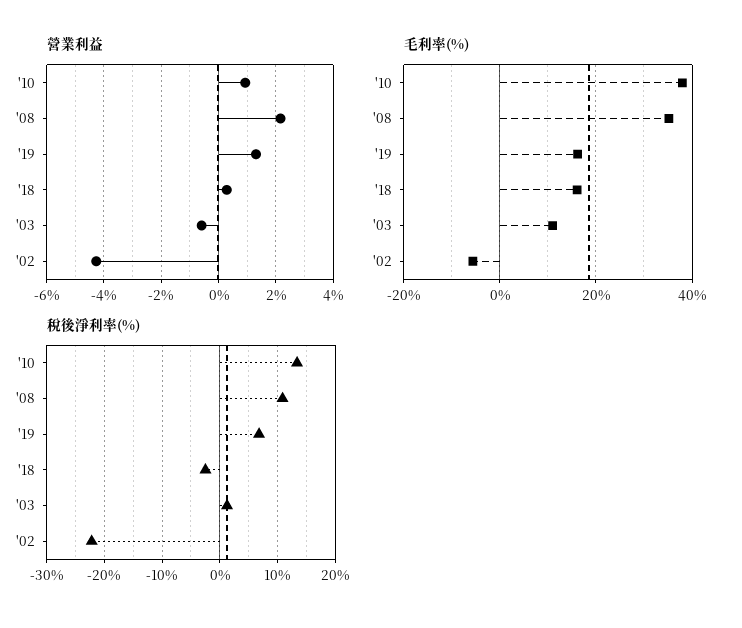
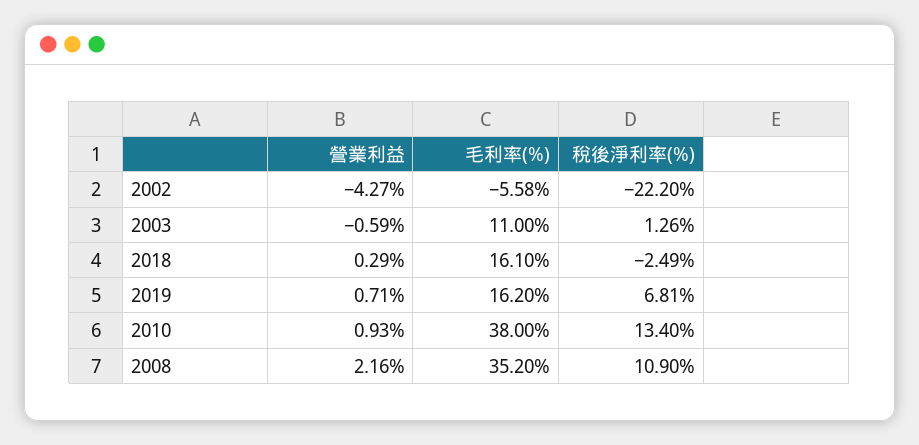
  {
    "營業利益": {
      "'10": 0.93,
      "'08": 2.16,
-     "'19": 1.25,
+     "'19": 0.71,
      "'18": 0.29,
      "'03": -0.59,
      "'02": -4.27
    },
    "毛利率(%)": {
      "'10": 38,
      "'08": 35.2,
      "'19": 16.2,
      "'18": 16.1,
      "'03": 11,
      "'02": -5.58
    },
    "稅後淨利率(%)": {
      "'10": 13.4,
      "'08": 10.9,
      "'19": 6.81,
      "'18": -2.49,
      "'03": 1.26,
      "'02": -22.2
    }
  }

